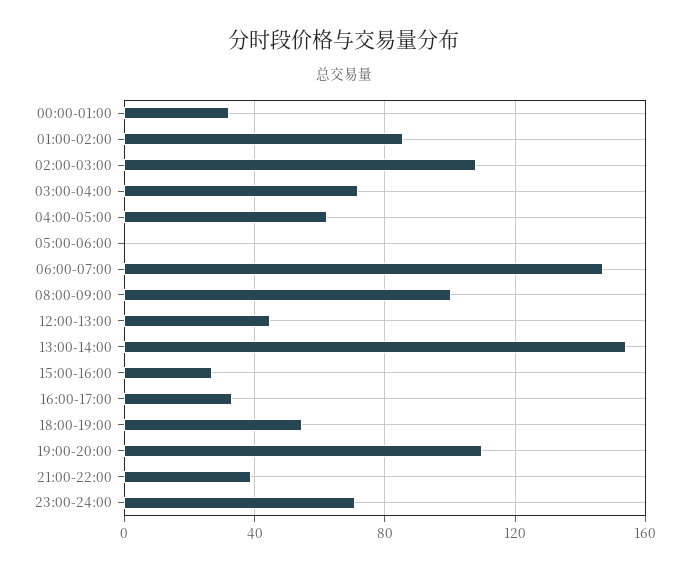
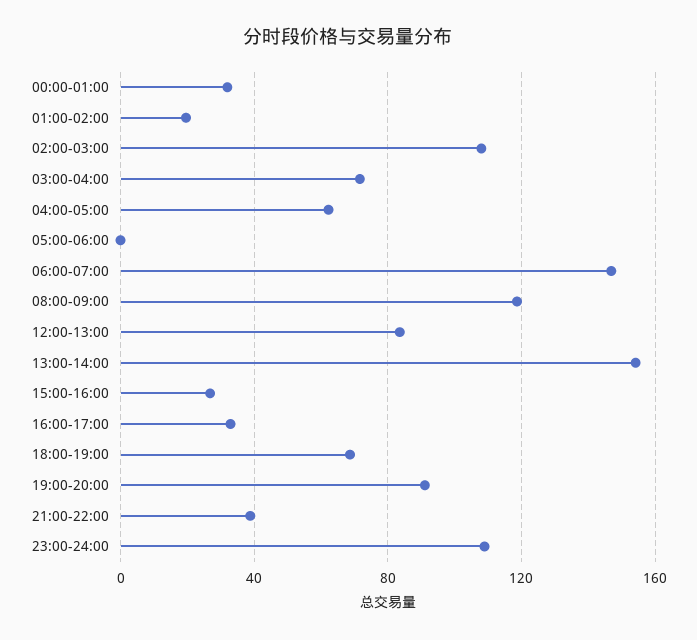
  {
    "00:00-01:00": 30,
-   "01:00-02:00": 85,
+   "01:00-02:00": 20,
    "02:00-03:00": 110,
    "03:00-04:00": 70,
    "04:00-05:00": 60,
    "05:00-06:00": 0,
    "06:00-07:00": 145,
-   "08:00-09:00": 100,
+   "08:00-09:00": 120,
-   "12:00-13:00": 45,
+   "12:00-13:00": 85,
    "13:00-14:00": 155,
    "15:00-16:00": 25,
    "16:00-17:00": 35,
-   "18:00-19:00": 55,
+   "18:00-19:00": 70,
-   "19:00-20:00": 110,
+   "19:00-20:00": 90,
    "21:00-22:00": 40,
-   "23:00-24:00": 70
+   "23:00-24:00": 110
  }

